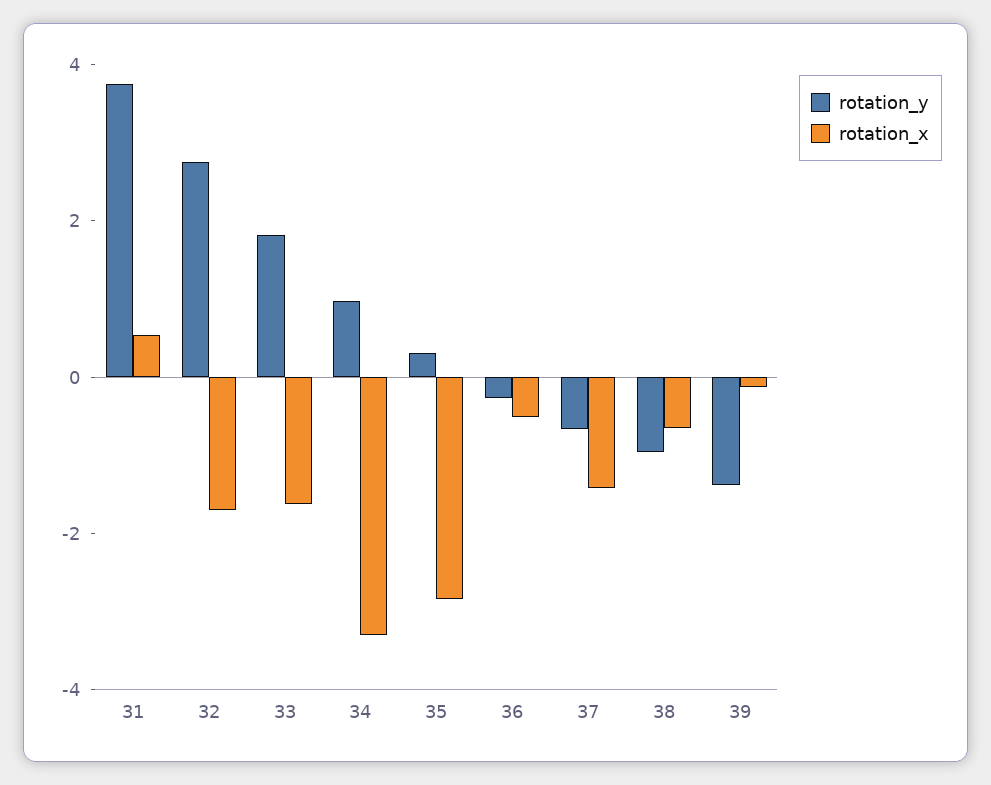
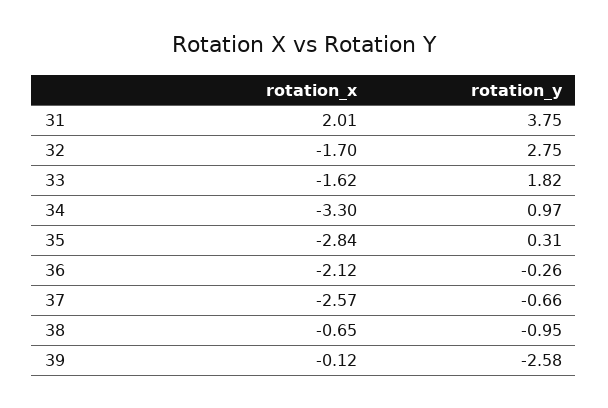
  {
    "rotation_y": {
      "31": 3.75,
      "32": 2.75,
      "33": 1.82,
      "34": 0.97,
      "35": 0.31,
      "36": -0.26,
      "37": -0.66,
      "38": -0.95,
-     "39": -1.5
+     "39": -2.58
    },
    "rotation_x": {
-     "31": 0.5,
+     "31": 2.01,
      "32": -1.7,
      "33": -1.62,
      "34": -3.3,
      "35": -2.84,
-     "36": -0.5,
+     "36": -2.12,
-     "37": -1.5,
+     "37": -2.57,
      "38": -0.65,
      "39": -0.12
    }
  }

